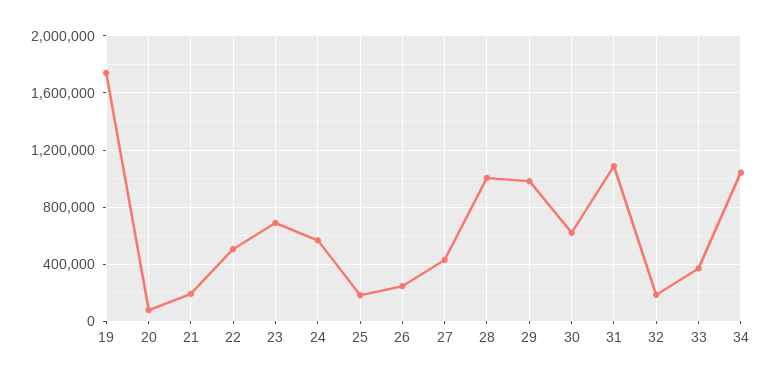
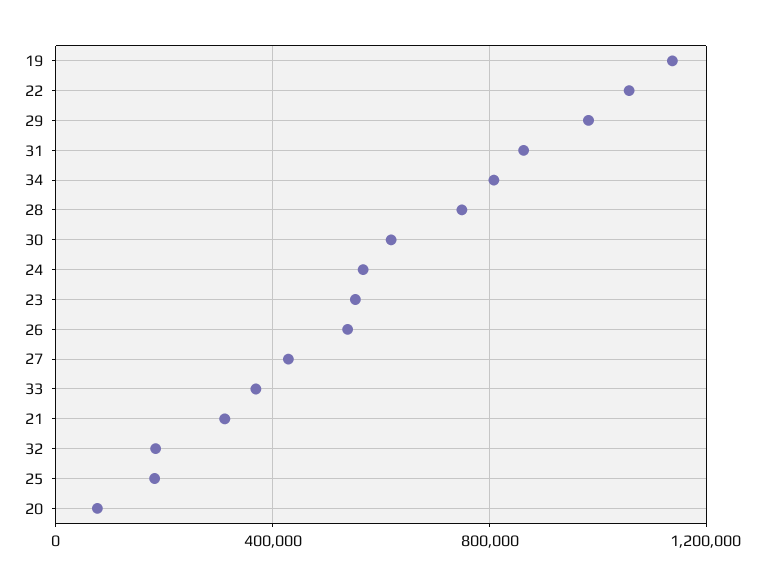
  {
-   "19": 1750000,
+   "19": 1150000,
    "20": 100000,
-   "21": 200000,
+   "21": 300000,
-   "22": 500000,
+   "22": 1050000,
-   "23": 700000,
+   "23": 550000,
    "24": 550000,
    "25": 200000,
-   "26": 250000,
+   "26": 550000,
    "27": 450000,
-   "28": 1000000,
+   "28": 750000,
    "29": 1000000,
    "30": 600000,
-   "31": 1100000,
+   "31": 850000,
    "32": 200000,
    "33": 350000,
-   "34": 1050000
+   "34": 800000
  }

